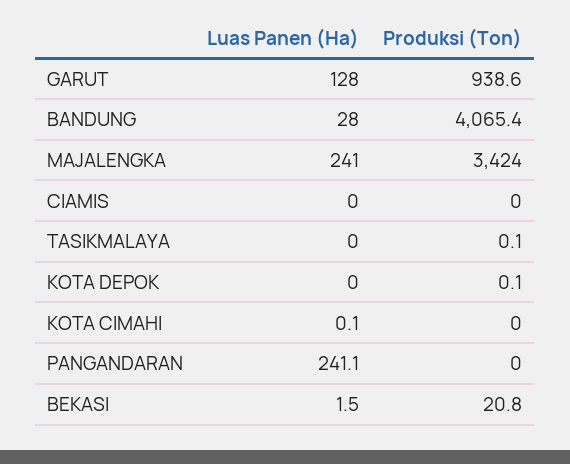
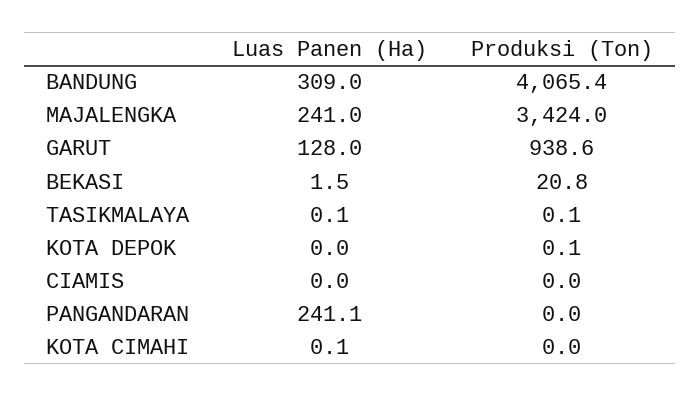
  {
    "Luas Panen (Ha)": {
      "GARUT": 128,
-     "BANDUNG": 28,
+     "BANDUNG": 309,
      "MAJALENGKA": 241,
      "CIAMIS": 0,
-     "TASIKMALAYA": 0,
+     "TASIKMALAYA": 0.1,
      "KOTA DEPOK": 0,
      "KOTA CIMAHI": 0.1,
      "PANGANDARAN": 241.1,
      "BEKASI": 1.5
    },
    "Produksi (Ton)": {
      "GARUT": 938.6,
      "BANDUNG": 4065.4,
      "MAJALENGKA": 3424,
      "CIAMIS": 0,
      "TASIKMALAYA": 0.1,
      "KOTA DEPOK": 0.1,
      "KOTA CIMAHI": 0,
      "PANGANDARAN": 0,
      "BEKASI": 20.8
    }
  }

